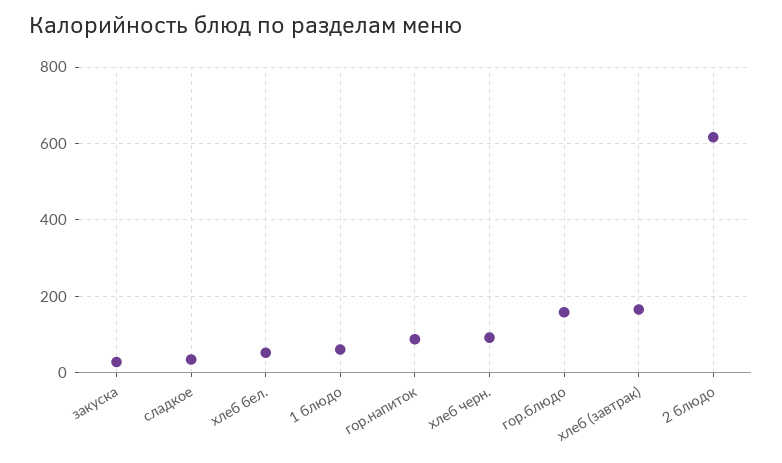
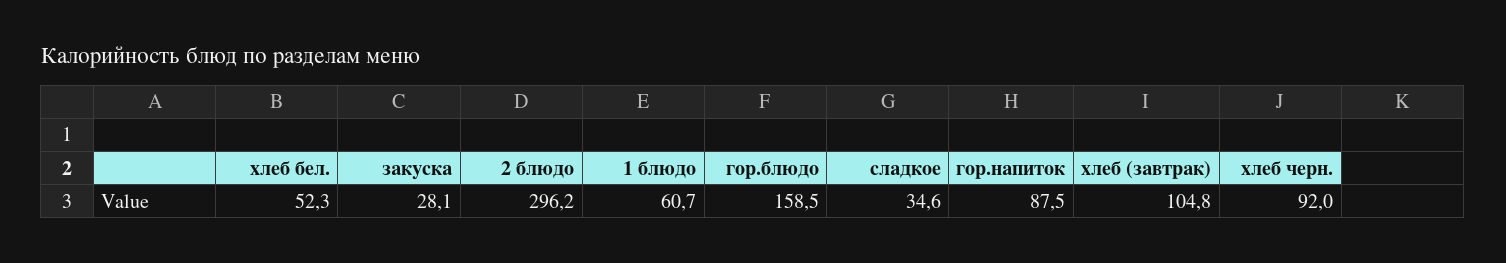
  {
    "закуска": 28.1,
    "сладкое": 34.6,
    "хлеб бел.": 52.3,
    "1 блюдо": 60.7,
    "гор.напиток": 87.5,
    "хлеб черн.": 92,
    "гор.блюдо": 158.5,
-   "хлеб (завтрак)": 160,
+   "хлеб (завтрак)": 104.8,
-   "2 блюдо": 620
+   "2 блюдо": 296.2
  }

